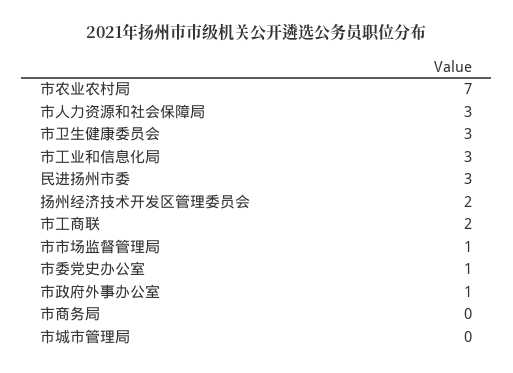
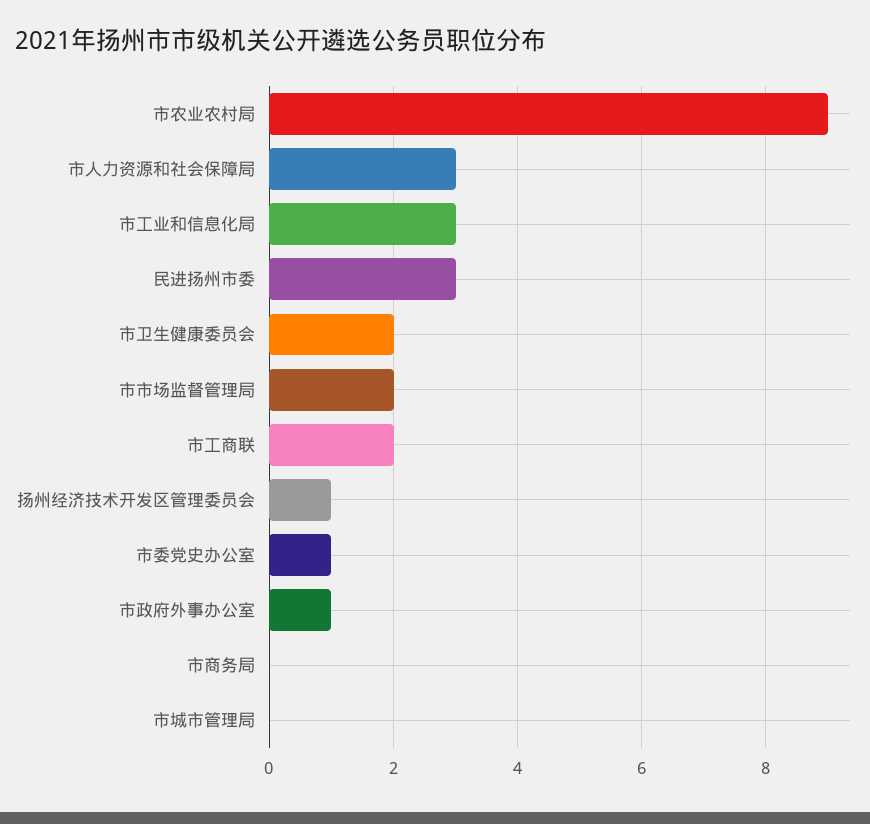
  {
-   "市农业农村局": 7,
+   "市农业农村局": 9,
    "市人力资源和社会保障局": 3,
-   "市卫生健康委员会": 3,
+   "市卫生健康委员会": 2,
    "市工业和信息化局": 3,
    "民进扬州市委": 3,
-   "扬州经济技术开发区管理委员会": 2,
+   "扬州经济技术开发区管理委员会": 1,
    "市工商联": 2,
-   "市市场监督管理局": 1,
+   "市市场监督管理局": 2,
    "市委党史办公室": 1,
    "市政府外事办公室": 1,
    "市商务局": 0,
    "市城市管理局": 0
  }

